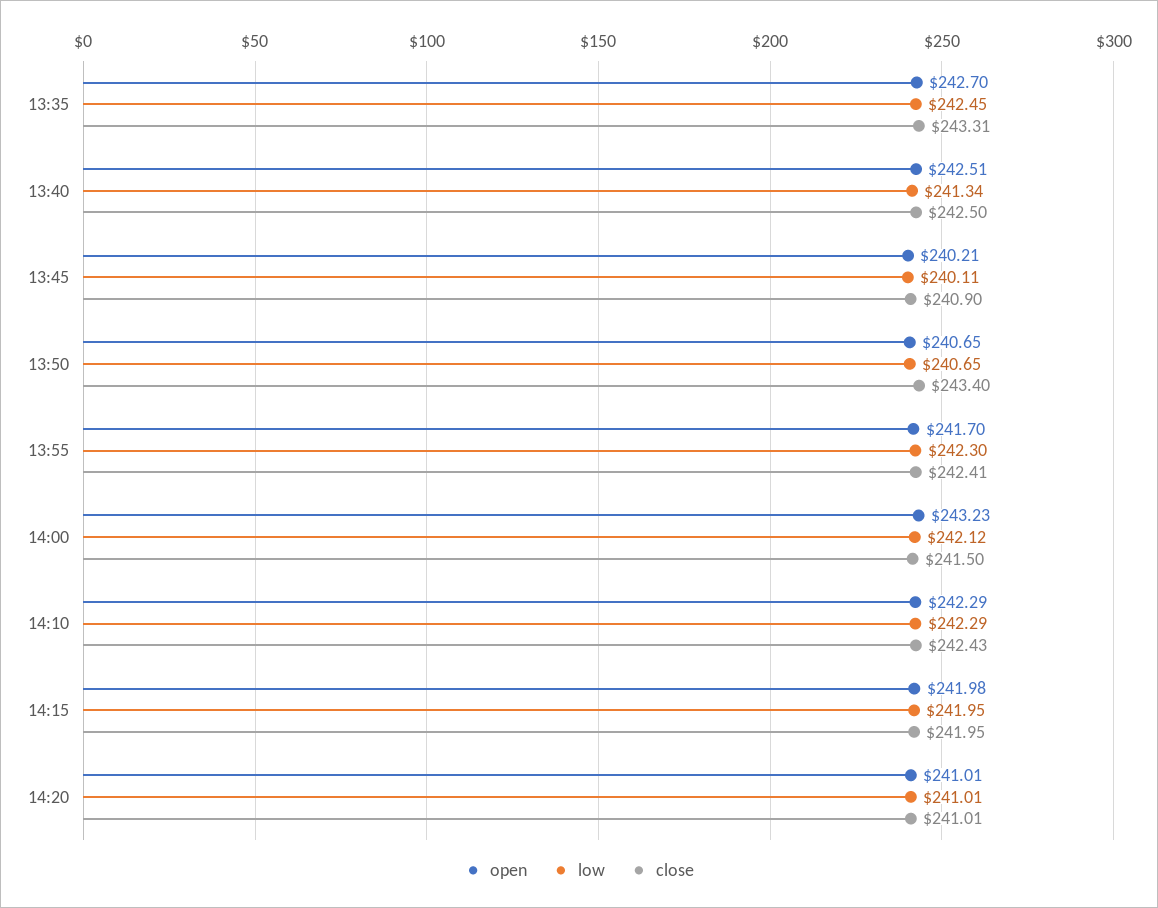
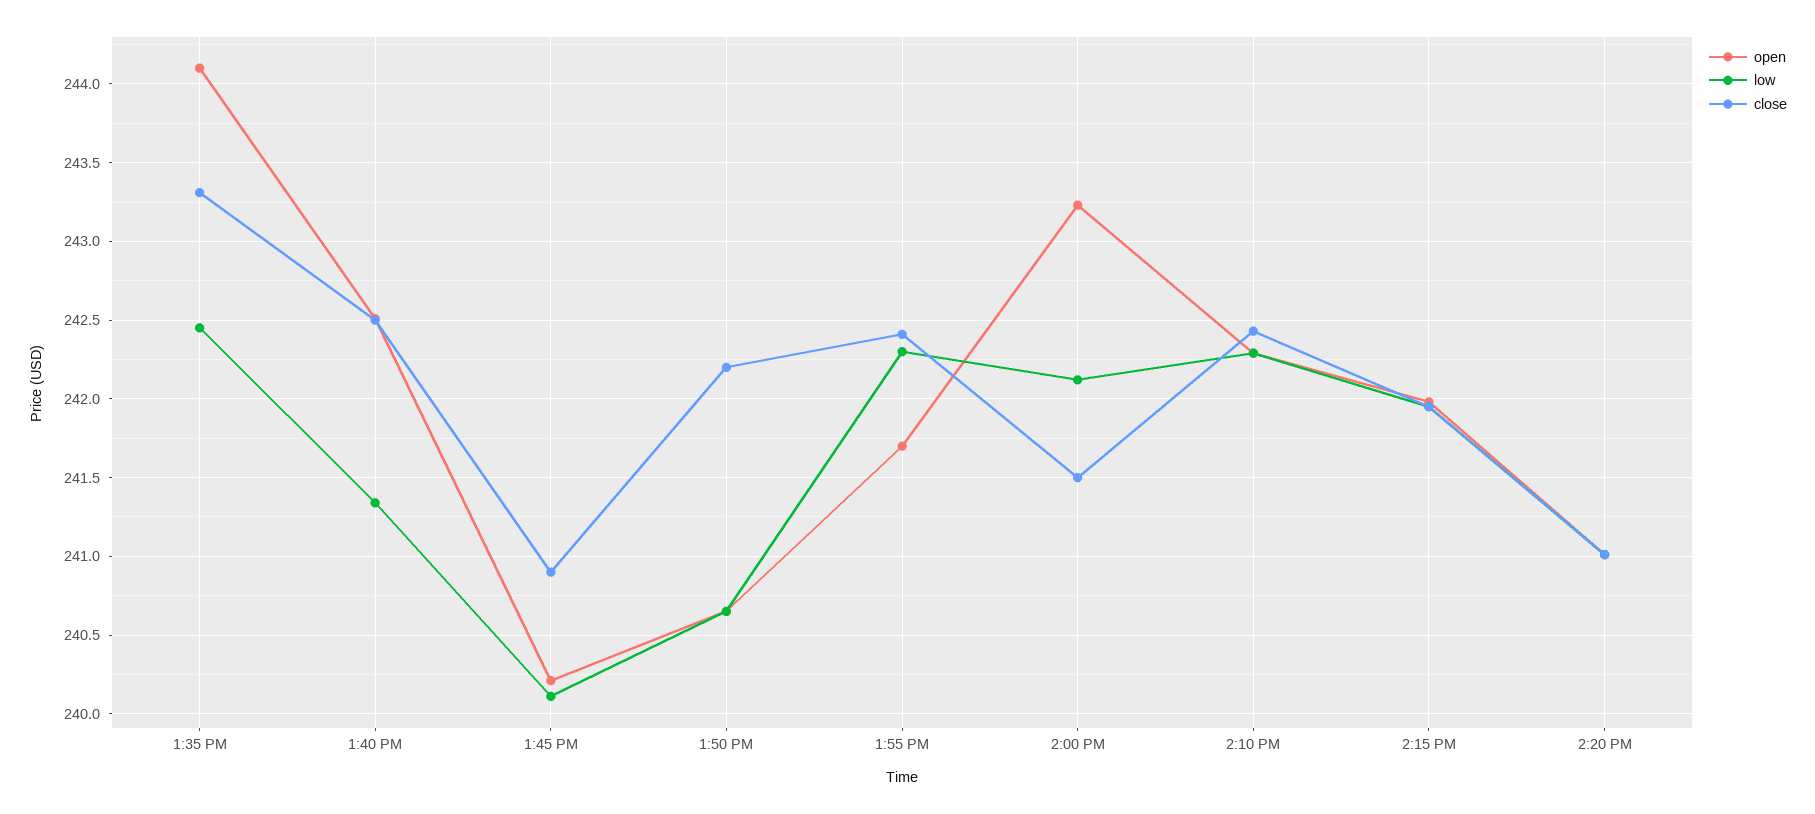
  {
    "open": {
-     "13:35": 242.7,
+     "13:35": 244.1,
      "13:40": 242.51,
      "13:45": 240.21,
      "13:50": 240.65,
      "13:55": 241.7,
      "14:00": 243.23,
      "14:10": 242.29,
      "14:15": 241.98,
      "14:20": 241.01
    },
    "low": {
      "13:35": 242.45,
      "13:40": 241.34,
      "13:45": 240.11,
      "13:50": 240.65,
      "13:55": 242.3,
      "14:00": 242.12,
      "14:10": 242.29,
      "14:15": 241.95,
      "14:20": 241.01
    },
    "close": {
      "13:35": 243.31,
      "13:40": 242.5,
      "13:45": 240.9,
-     "13:50": 243.4,
+     "13:50": 242.2,
      "13:55": 242.41,
      "14:00": 241.5,
      "14:10": 242.43,
      "14:15": 241.95,
      "14:20": 241.01
    }
  }

